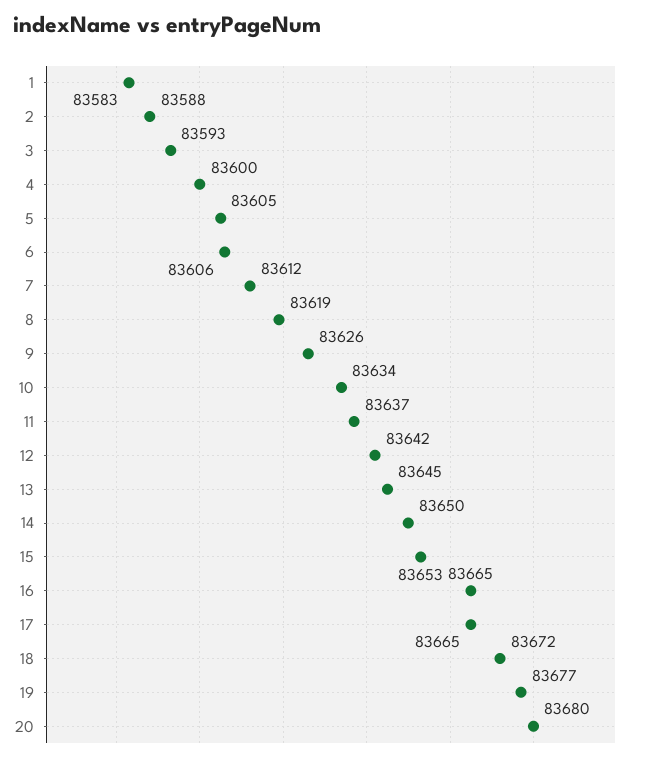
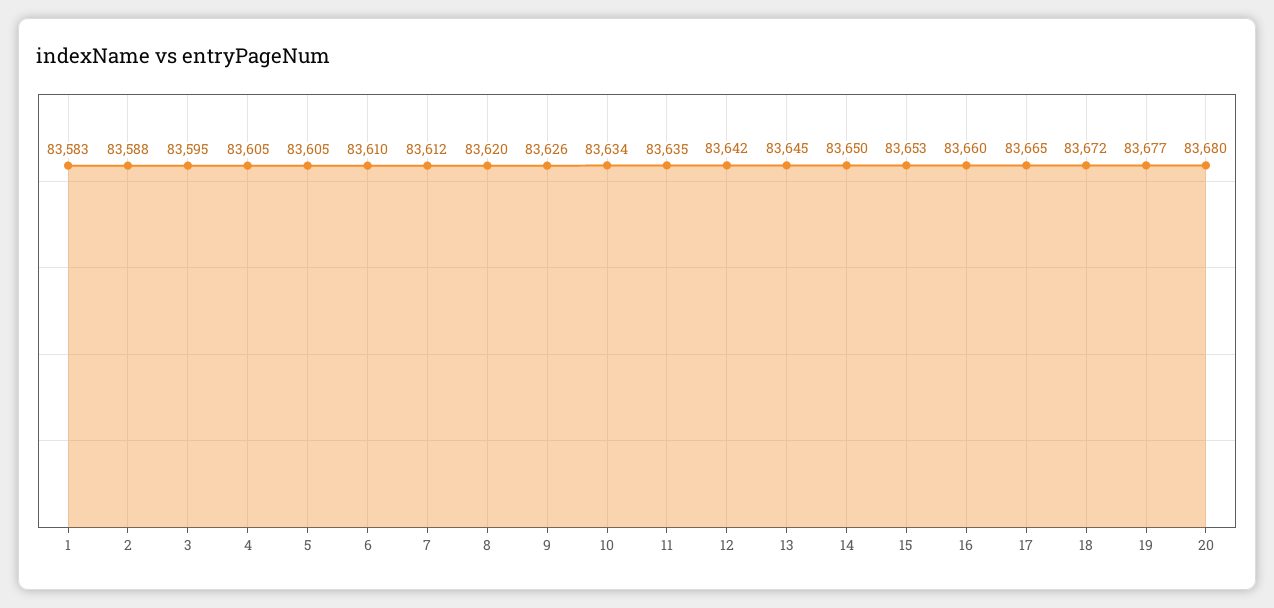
  {
    "1": 83583,
    "2": 83588,
-   "3": 83593,
+   "3": 83595,
-   "4": 83600,
+   "4": 83605,
    "5": 83605,
-   "6": 83606,
+   "6": 83610,
    "7": 83612,
-   "8": 83619,
+   "8": 83620,
    "9": 83626,
    "10": 83634,
-   "11": 83637,
+   "11": 83635,
    "12": 83642,
    "13": 83645,
    "14": 83650,
    "15": 83653,
-   "16": 83665,
+   "16": 83660,
    "17": 83665,
    "18": 83672,
    "19": 83677,
    "20": 83680
  }

